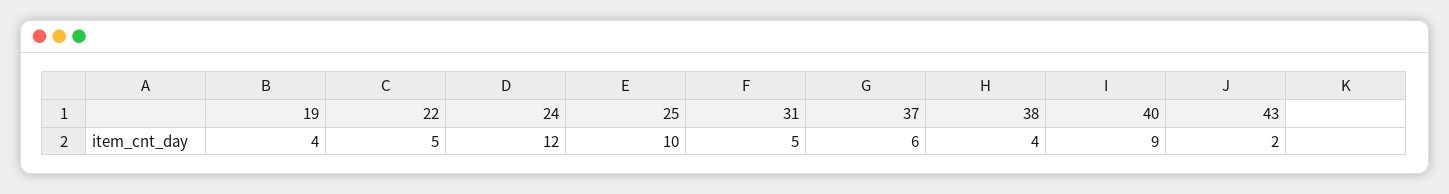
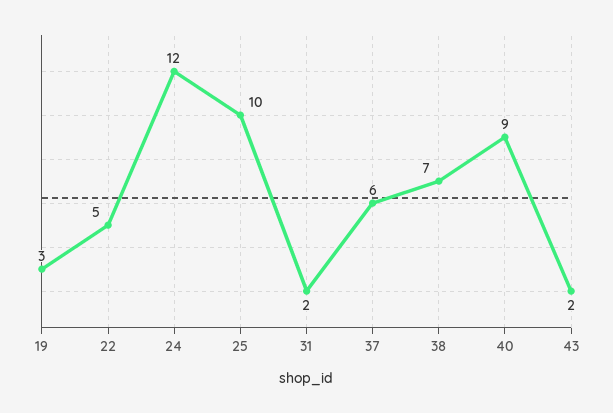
  {
-   "19": 4,
+   "19": 3,
    "22": 5,
    "24": 12,
    "25": 10,
-   "31": 5,
+   "31": 2,
    "37": 6,
-   "38": 4,
+   "38": 7,
    "40": 9,
    "43": 2
  }

